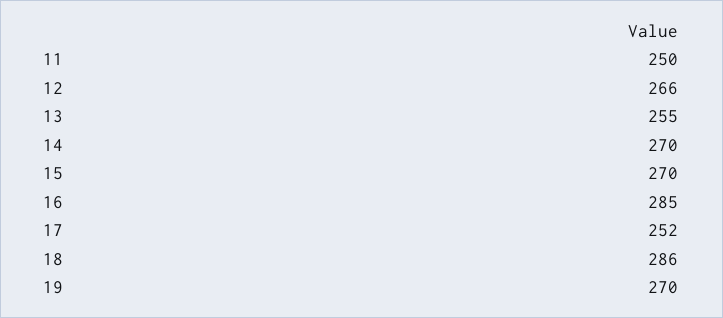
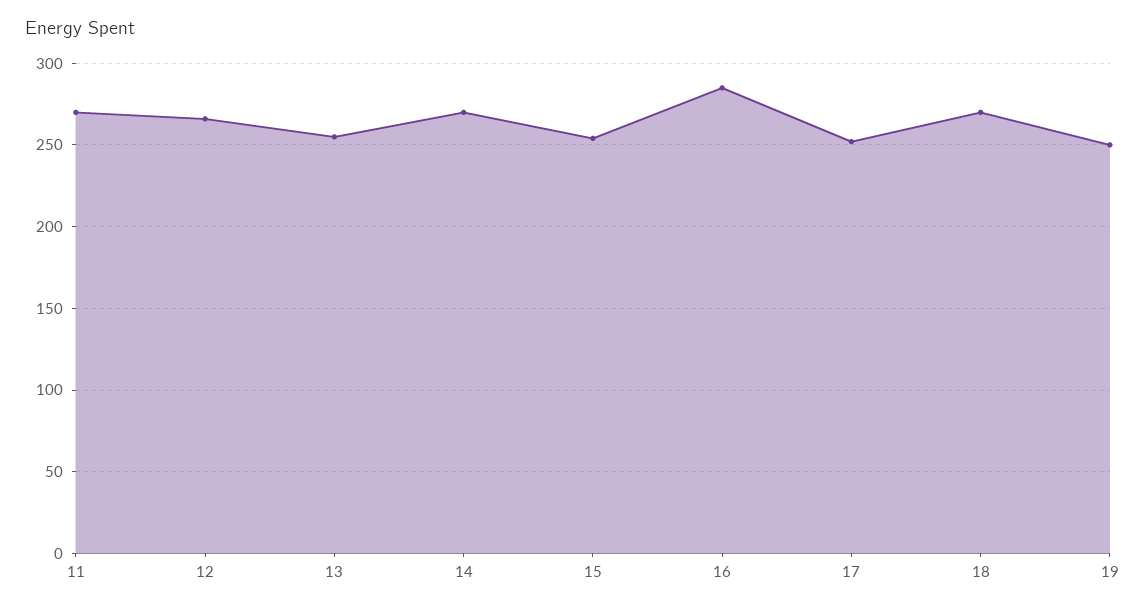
  {
-   "11": 250,
+   "11": 270,
    "12": 266,
    "13": 255,
    "14": 270,
-   "15": 270,
+   "15": 255,
    "16": 285,
    "17": 252,
-   "18": 286,
+   "18": 270,
-   "19": 270
+   "19": 250
  }

